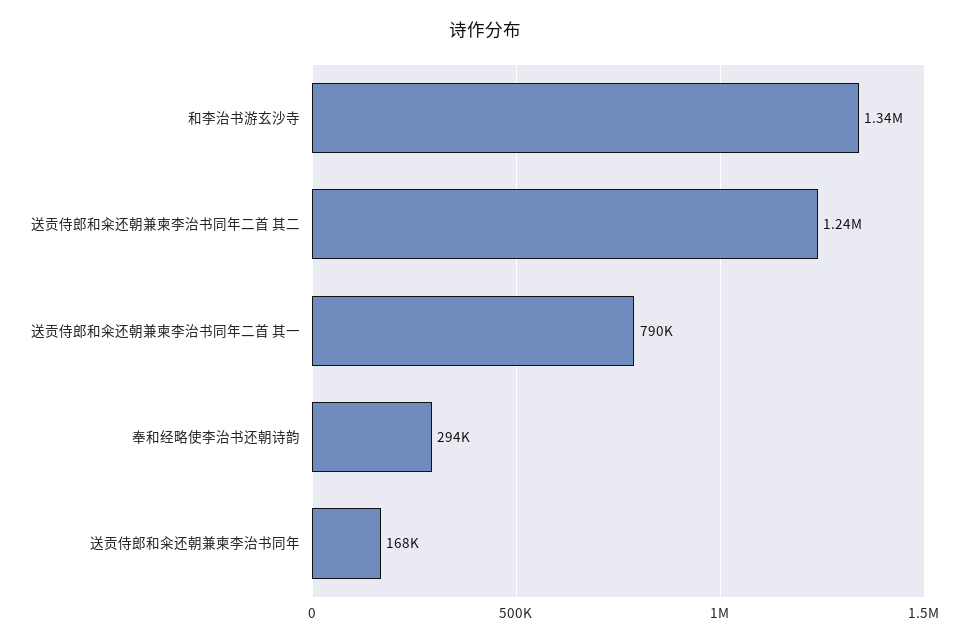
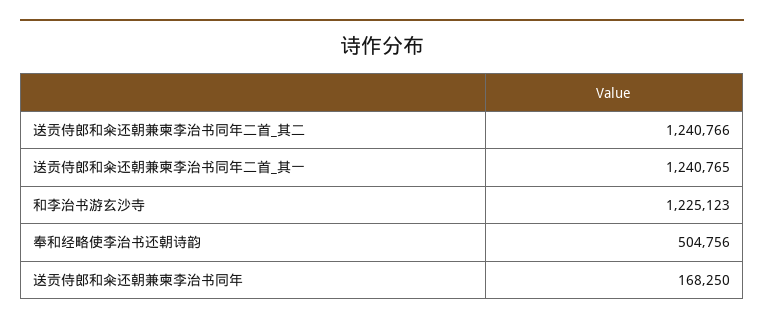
  {
-   "和李治书游玄沙寺": 1340000,
+   "和李治书游玄沙寺": 1225123,
    "送贡侍郎和籴还朝兼柬李治书同年二首 其二": 1240766,
-   "送贡侍郎和籴还朝兼柬李治书同年二首 其一": 790000,
+   "送贡侍郎和籴还朝兼柬李治书同年二首 其一": 1240765,
-   "奉和经略使李治书还朝诗韵": 294000,
+   "奉和经略使李治书还朝诗韵": 504756,
    "送贡侍郎和籴还朝兼柬李治书同年": 168250
  }

